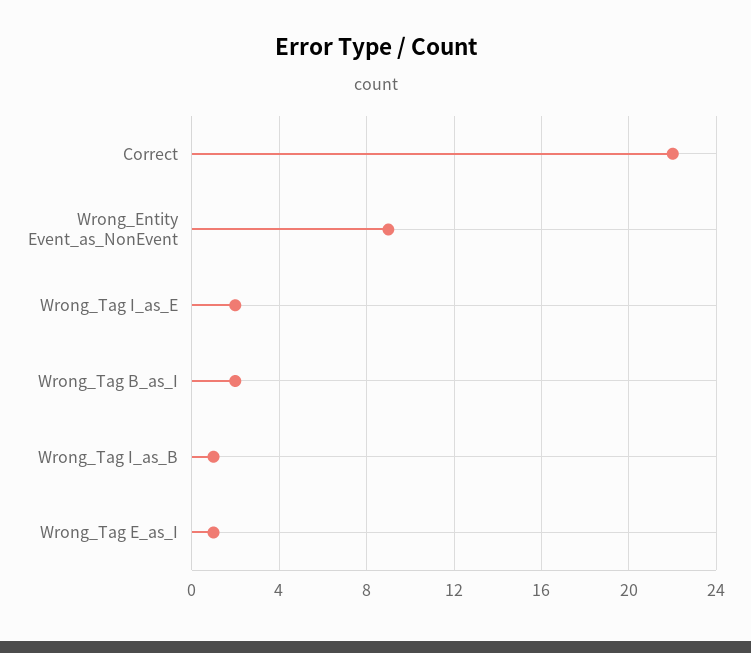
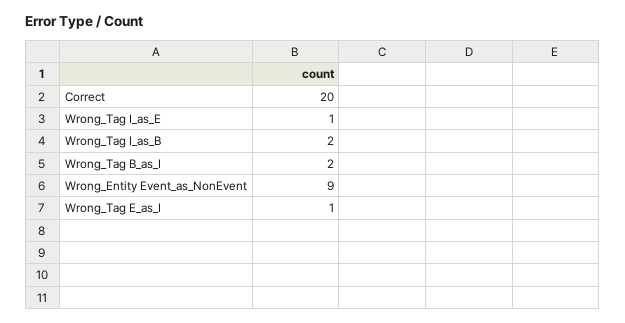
  {
-   "Correct": 22,
+   "Correct": 20,
    "Wrong_Entity Event_as_NonEvent": 9,
-   "Wrong_Tag I_as_E": 2,
+   "Wrong_Tag I_as_E": 1,
    "Wrong_Tag B_as_I": 2,
-   "Wrong_Tag I_as_B": 1,
+   "Wrong_Tag I_as_B": 2,
    "Wrong_Tag E_as_I": 1
  }

